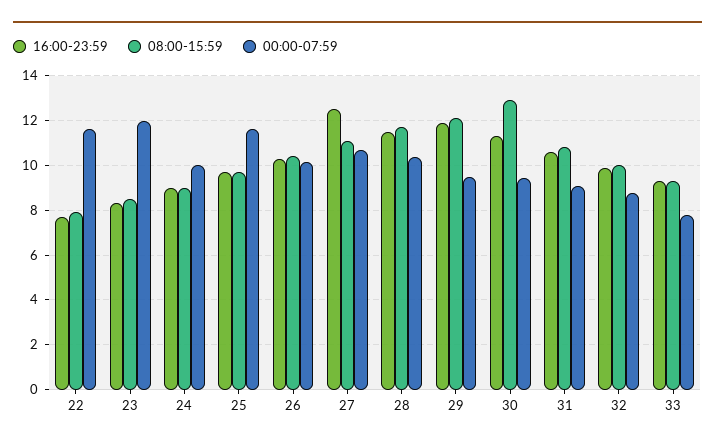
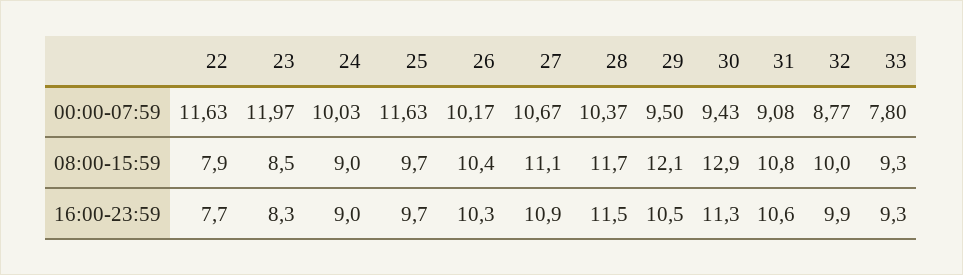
  {
    "16:00-23:59": {
      "22": 7.7,
      "23": 8.3,
      "24": 9,
      "25": 9.7,
      "26": 10.3,
-     "27": 12.5,
+     "27": 10.9,
      "28": 11.5,
-     "29": 12,
+     "29": 10.5,
      "30": 11.3,
      "31": 10.6,
      "32": 9.9,
      "33": 9.3
    },
    "08:00-15:59": {
      "22": 7.9,
      "23": 8.5,
      "24": 9,
      "25": 9.7,
      "26": 10.4,
      "27": 11.1,
      "28": 11.7,
      "29": 12.1,
      "30": 12.9,
      "31": 10.8,
      "32": 10,
      "33": 9.3
    },
    "00:00-07:59": {
      "22": 11.63,
      "23": 11.97,
      "24": 10.03,
      "25": 11.63,
      "26": 10.17,
      "27": 10.67,
      "28": 10.37,
      "29": 9.5,
      "30": 9.43,
      "31": 9.08,
      "32": 8.77,
      "33": 7.8
    }
  }

